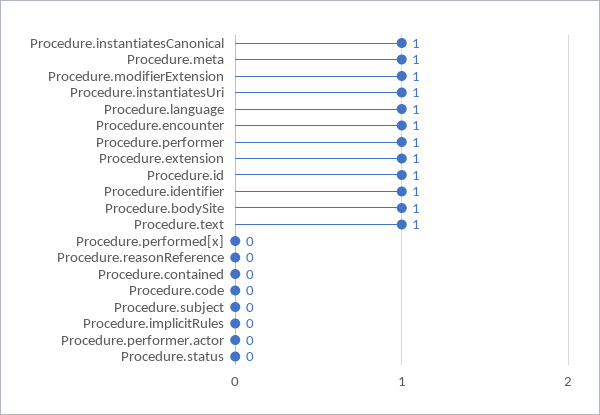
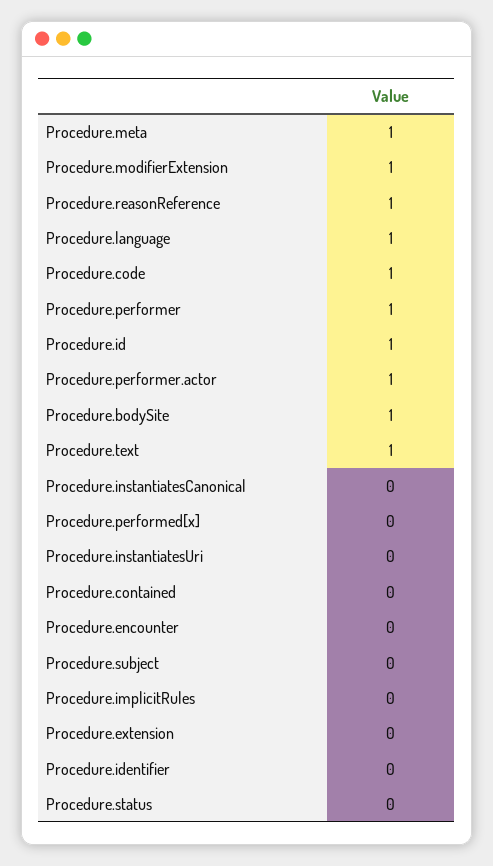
  {
-   "Procedure.instantiatesCanonical": 1,
+   "Procedure.instantiatesCanonical": 0,
    "Procedure.meta": 1,
    "Procedure.modifierExtension": 1,
-   "Procedure.instantiatesUri": 1,
+   "Procedure.instantiatesUri": 0,
    "Procedure.language": 1,
-   "Procedure.encounter": 1,
+   "Procedure.encounter": 0,
    "Procedure.performer": 1,
-   "Procedure.extension": 1,
+   "Procedure.extension": 0,
    "Procedure.id": 1,
-   "Procedure.identifier": 1,
+   "Procedure.identifier": 0,
    "Procedure.bodySite": 1,
    "Procedure.text": 1,
    "Procedure.performed[x]": 0,
-   "Procedure.reasonReference": 0,
+   "Procedure.reasonReference": 1,
    "Procedure.contained": 0,
-   "Procedure.code": 0,
+   "Procedure.code": 1,
    "Procedure.subject": 0,
    "Procedure.implicitRules": 0,
-   "Procedure.performer.actor": 0,
+   "Procedure.performer.actor": 1,
    "Procedure.status": 0
  }

